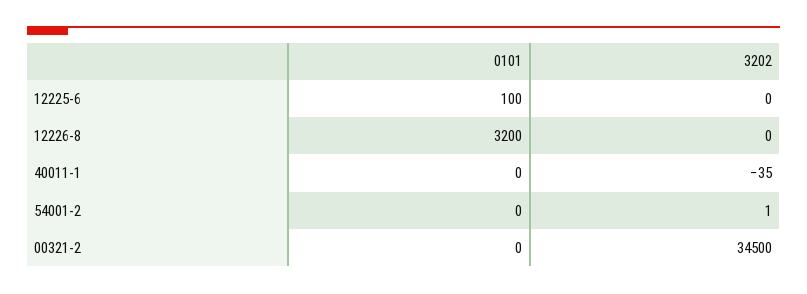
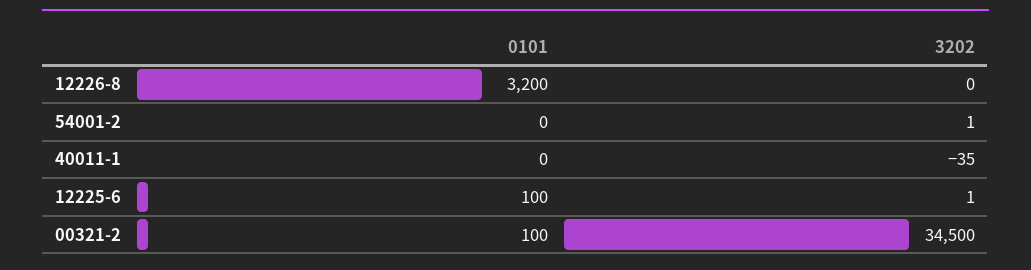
  {
    "0101": {
      "12225-6": 100,
      "12226-8": 3200,
      "40011-1": 0,
      "54001-2": 0,
-     "00321-2": 0
+     "00321-2": 100
    },
    "3202": {
-     "12225-6": 0,
+     "12225-6": 1,
      "12226-8": 0,
      "40011-1": -35,
      "54001-2": 1,
      "00321-2": 34500
    }
  }

